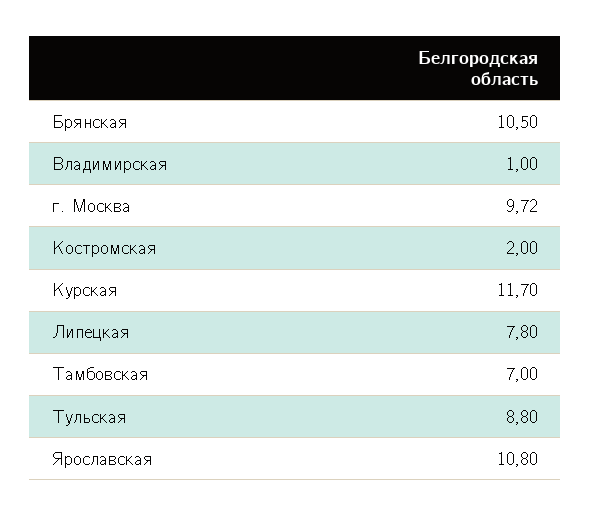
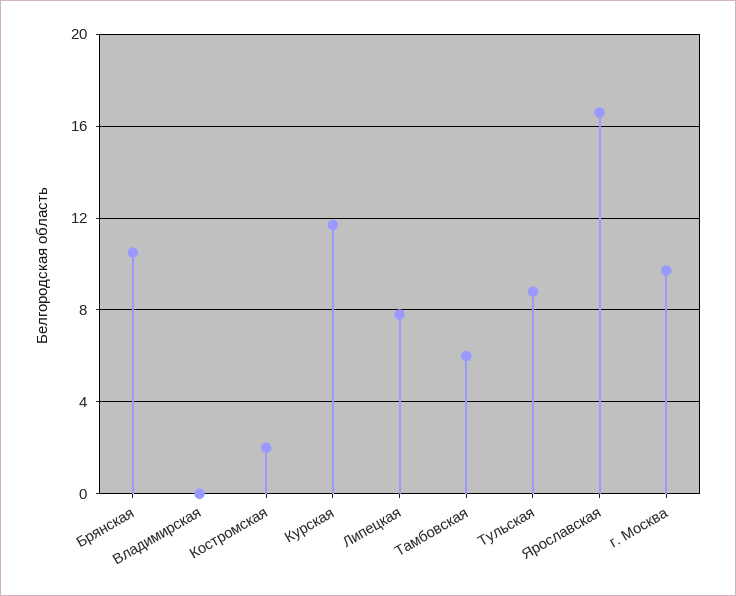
  {
    "Брянская": 10.5,
-   "Владимирская": 1,
+   "Владимирская": 0,
    "г. Москва": 9.72,
    "Костромская": 2,
    "Курская": 11.7,
    "Липецкая": 7.8,
-   "Тамбовская": 7,
+   "Тамбовская": 6,
    "Тульская": 8.8,
-   "Ярославская": 10.8
+   "Ярославская": 16.5
  }

